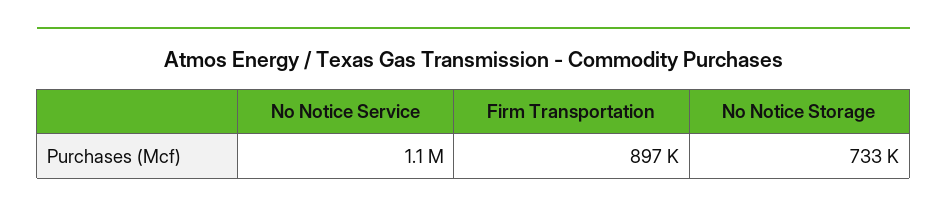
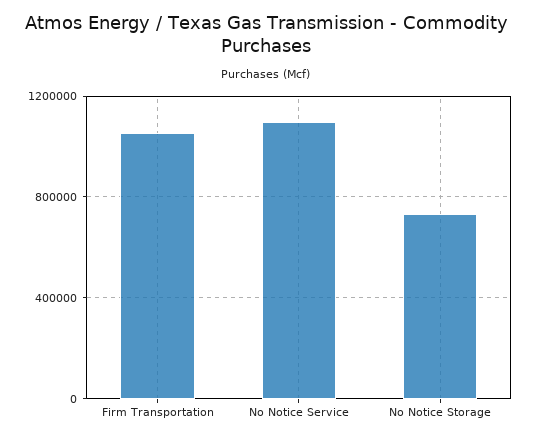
  {
    "No Notice Service": 1100000,
-   "Firm Transportation": 897000,
+   "Firm Transportation": 1050000,
    "No Notice Storage": 733000
  }

